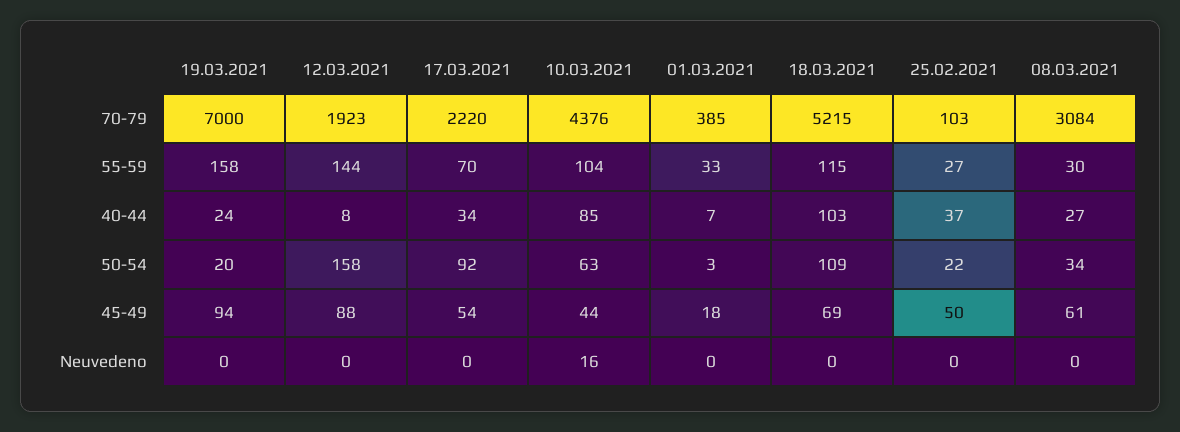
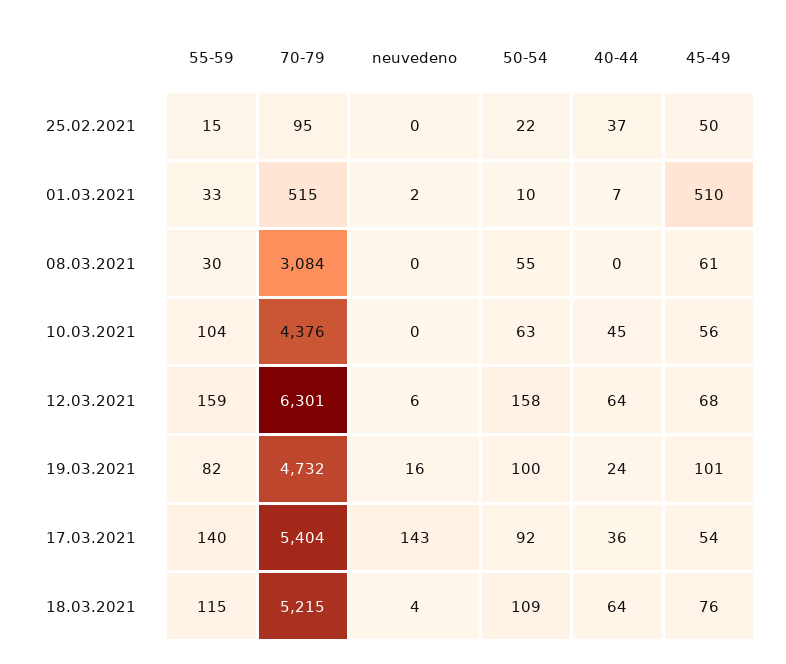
  {
    "19.03.2021": {
-     "70-79": 7000,
+     "70-79": 4732,
-     "55-59": 158,
+     "55-59": 82,
      "40-44": 24,
-     "50-54": 20,
+     "50-54": 100,
-     "45-49": 94,
+     "45-49": 101,
-     "Neuvedeno": 0
+     "Neuvedeno": 16
    },
    "12.03.2021": {
-     "70-79": 1923,
+     "70-79": 6301,
-     "55-59": 144,
+     "55-59": 159,
-     "40-44": 8,
+     "40-44": 64,
      "50-54": 158,
-     "45-49": 88,
+     "45-49": 68,
-     "Neuvedeno": 0
+     "Neuvedeno": 6
    },
    "17.03.2021": {
-     "70-79": 2220,
+     "70-79": 5404,
-     "55-59": 70,
+     "55-59": 140,
-     "40-44": 34,
+     "40-44": 36,
      "50-54": 92,
      "45-49": 54,
-     "Neuvedeno": 0
+     "Neuvedeno": 143
    },
    "10.03.2021": {
      "70-79": 4376,
      "55-59": 104,
-     "40-44": 85,
+     "40-44": 45,
      "50-54": 63,
-     "45-49": 44,
+     "45-49": 56,
-     "Neuvedeno": 16
+     "Neuvedeno": 0
    },
    "01.03.2021": {
-     "70-79": 385,
+     "70-79": 515,
      "55-59": 33,
      "40-44": 7,
-     "50-54": 3,
+     "50-54": 10,
-     "45-49": 18,
+     "45-49": 510,
-     "Neuvedeno": 0
+     "Neuvedeno": 2
    },
    "18.03.2021": {
      "70-79": 5215,
      "55-59": 115,
-     "40-44": 103,
+     "40-44": 64,
      "50-54": 109,
-     "45-49": 69,
+     "45-49": 76,
-     "Neuvedeno": 0
+     "Neuvedeno": 4
    },
    "25.02.2021": {
-     "70-79": 103,
+     "70-79": 95,
-     "55-59": 27,
+     "55-59": 15,
      "40-44": 37,
      "50-54": 22,
      "45-49": 50,
      "Neuvedeno": 0
    },
    "08.03.2021": {
      "70-79": 3084,
      "55-59": 30,
-     "40-44": 27,
+     "40-44": 0,
-     "50-54": 34,
+     "50-54": 55,
      "45-49": 61,
      "Neuvedeno": 0
    }
  }

